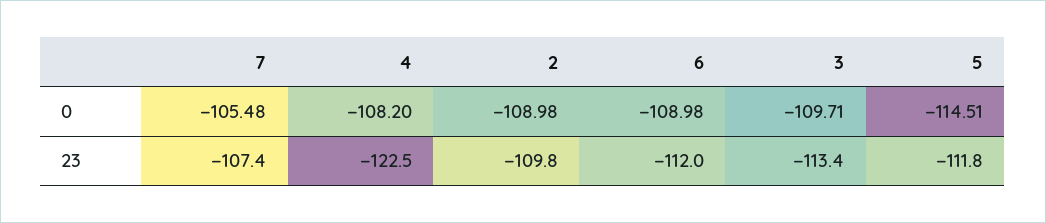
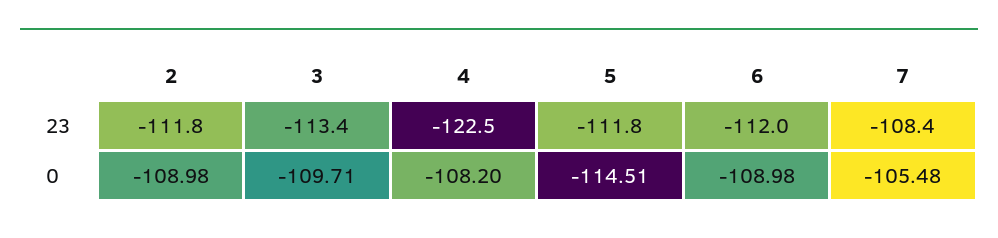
  {
    "7": {
      "0": -105.48,
-     "23": -107.4
+     "23": -108.4
    },
    "4": {
      "0": -108.2,
      "23": -122.5
    },
    "2": {
      "0": -108.98,
-     "23": -109.8
+     "23": -111.8
    },
    "6": {
      "0": -108.98,
      "23": -112
    },
    "3": {
      "0": -109.71,
      "23": -113.4
    },
    "5": {
      "0": -114.51,
      "23": -111.8
    }
  }

